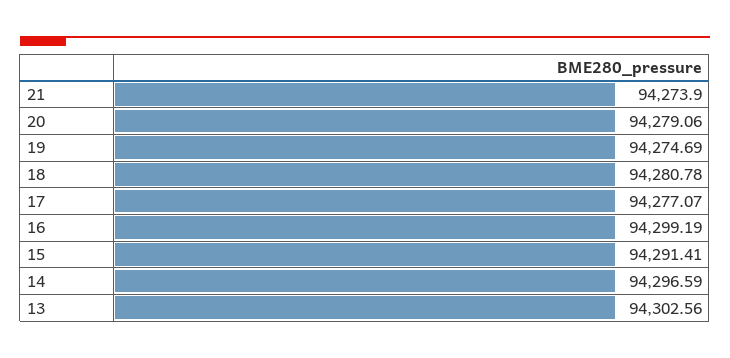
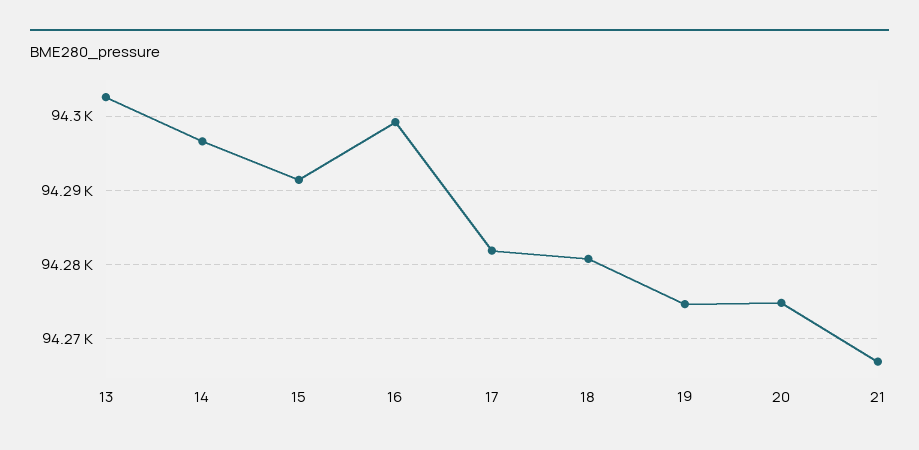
  {
-   "21": 94273.9,
+   "21": 94267,
-   "20": 94279.06,
+   "20": 94275,
    "19": 94274.69,
    "18": 94280.78,
-   "17": 94277.07,
+   "17": 94282,
    "16": 94299.19,
    "15": 94291.41,
    "14": 94296.59,
    "13": 94302.56
  }

